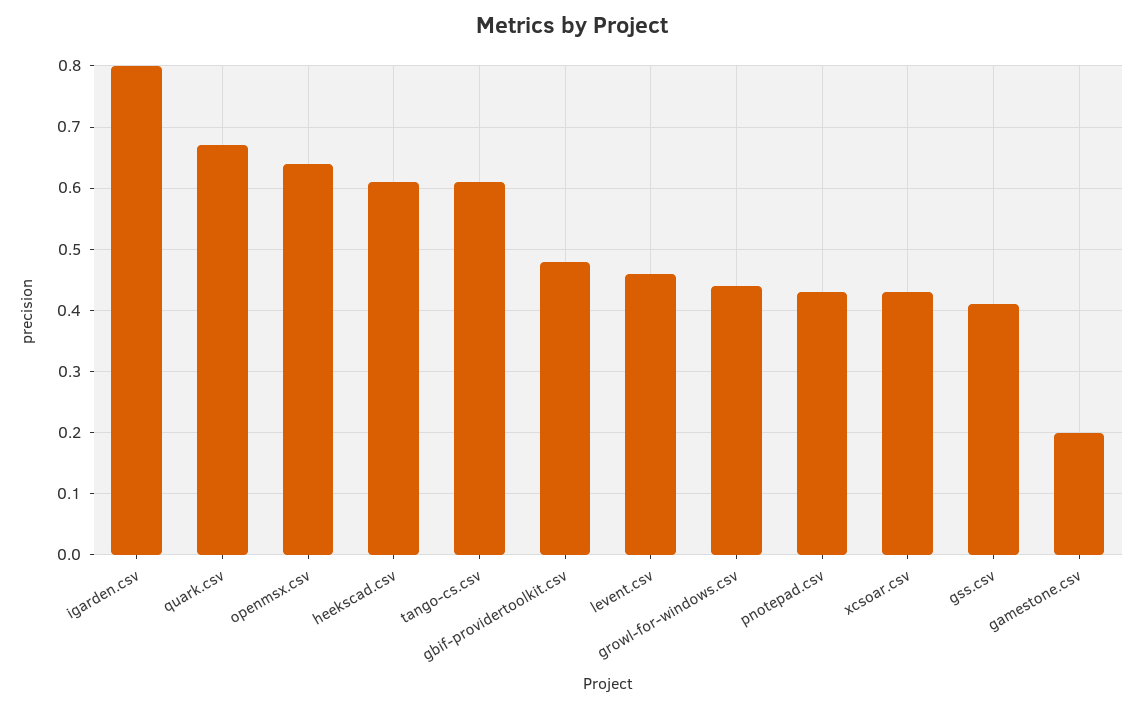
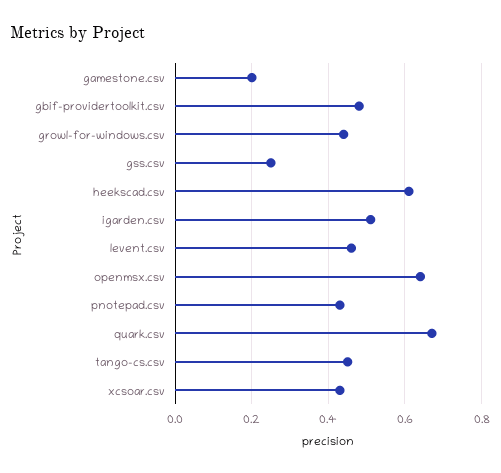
  {
-   "igarden.csv": 0.8,
+   "igarden.csv": 0.5,
    "quark.csv": 0.67,
    "openmsx.csv": 0.64,
    "heekscad.csv": 0.61,
-   "tango-cs.csv": 0.61,
+   "tango-cs.csv": 0.45,
    "gbif-providertoolkit.csv": 0.48,
    "levent.csv": 0.46,
    "growl-for-windows.csv": 0.44,
    "pnotepad.csv": 0.43,
    "xcsoar.csv": 0.43,
-   "gss.csv": 0.41,
+   "gss.csv": 0.25,
    "gamestone.csv": 0.2
  }

